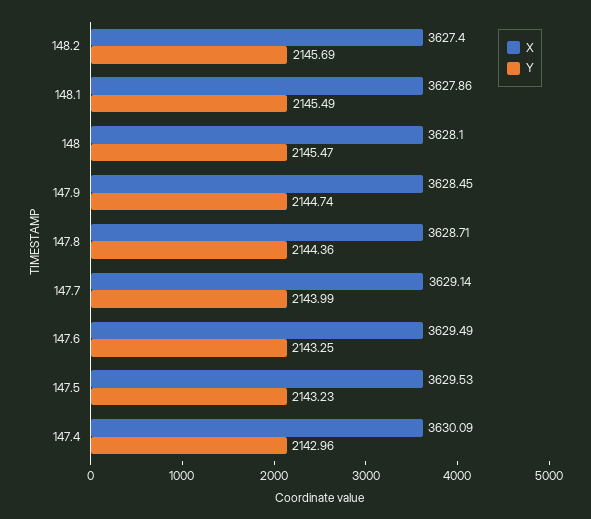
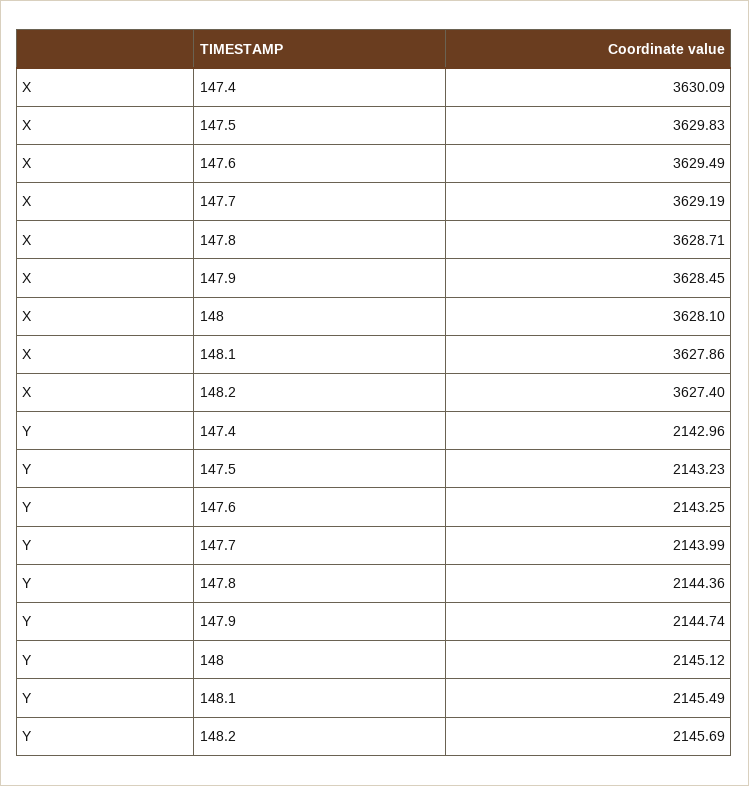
  {
    "X": {
      "148.2": 3627.4,
      "148.1": 3627.86,
      "148": 3628.1,
      "147.9": 3628.45,
      "147.8": 3628.71,
-     "147.7": 3629.14,
+     "147.7": 3629.19,
      "147.6": 3629.49,
-     "147.5": 3629.53,
+     "147.5": 3629.83,
      "147.4": 3630.09
    },
    "Y": {
      "148.2": 2145.69,
      "148.1": 2145.49,
-     "148": 2145.47,
+     "148": 2145.12,
      "147.9": 2144.74,
      "147.8": 2144.36,
      "147.7": 2143.99,
      "147.6": 2143.25,
      "147.5": 2143.23,
      "147.4": 2142.96
    }
  }

